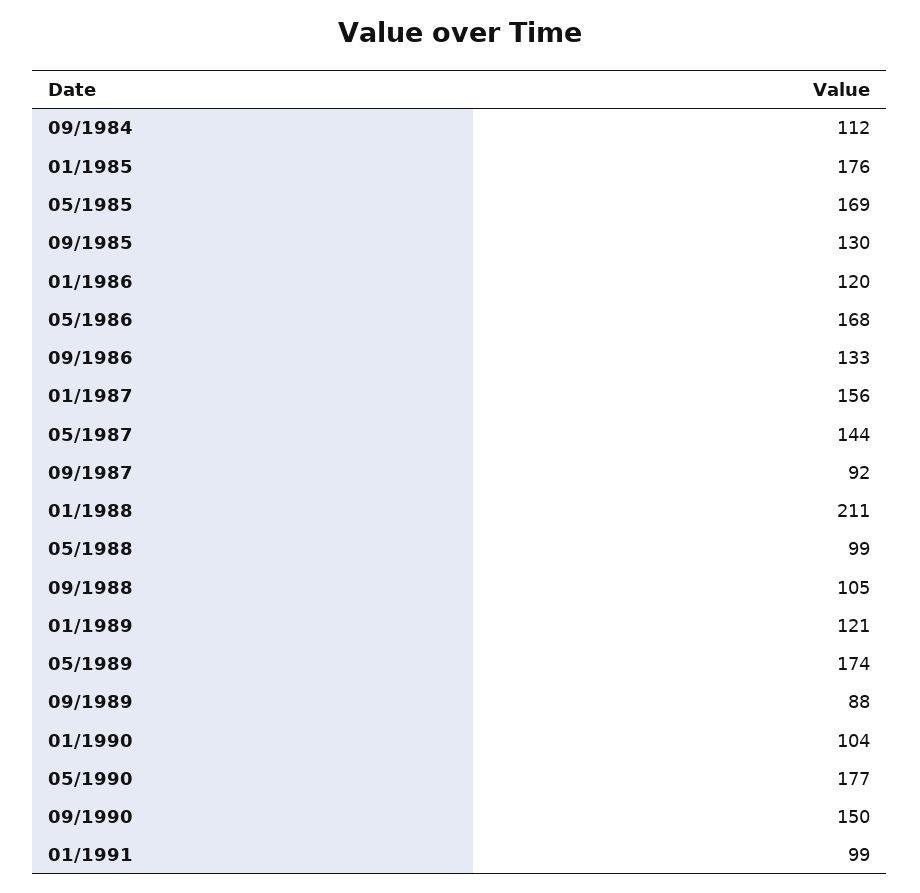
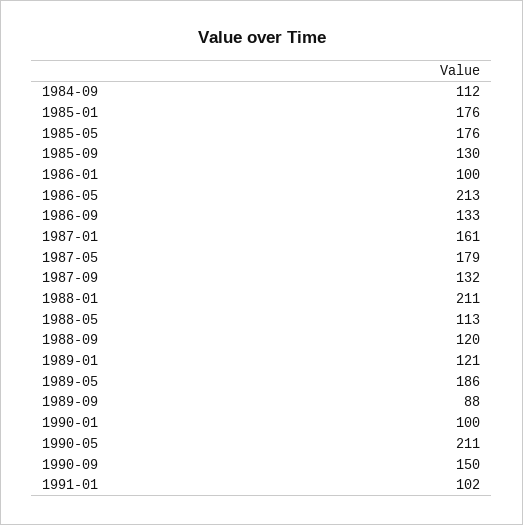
  {
    "09/1984": 112,
    "01/1985": 176,
-   "05/1985": 169,
+   "05/1985": 176,
    "09/1985": 130,
-   "01/1986": 120,
+   "01/1986": 100,
-   "05/1986": 168,
+   "05/1986": 213,
    "09/1986": 133,
-   "01/1987": 156,
+   "01/1987": 161,
-   "05/1987": 144,
+   "05/1987": 179,
-   "09/1987": 92,
+   "09/1987": 132,
    "01/1988": 211,
-   "05/1988": 99,
+   "05/1988": 113,
-   "09/1988": 105,
+   "09/1988": 120,
    "01/1989": 121,
-   "05/1989": 174,
+   "05/1989": 186,
    "09/1989": 88,
-   "01/1990": 104,
+   "01/1990": 100,
-   "05/1990": 177,
+   "05/1990": 211,
    "09/1990": 150,
-   "01/1991": 99
+   "01/1991": 102
  }

